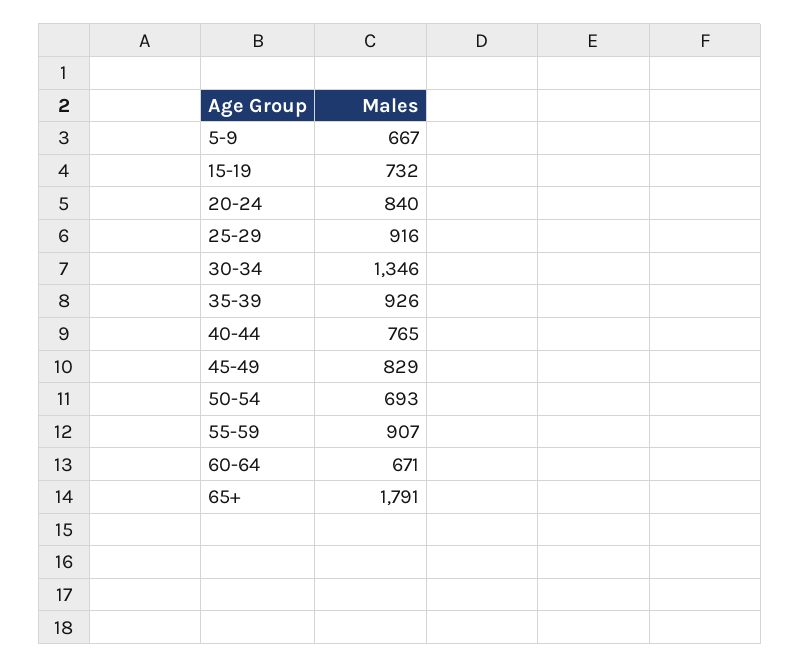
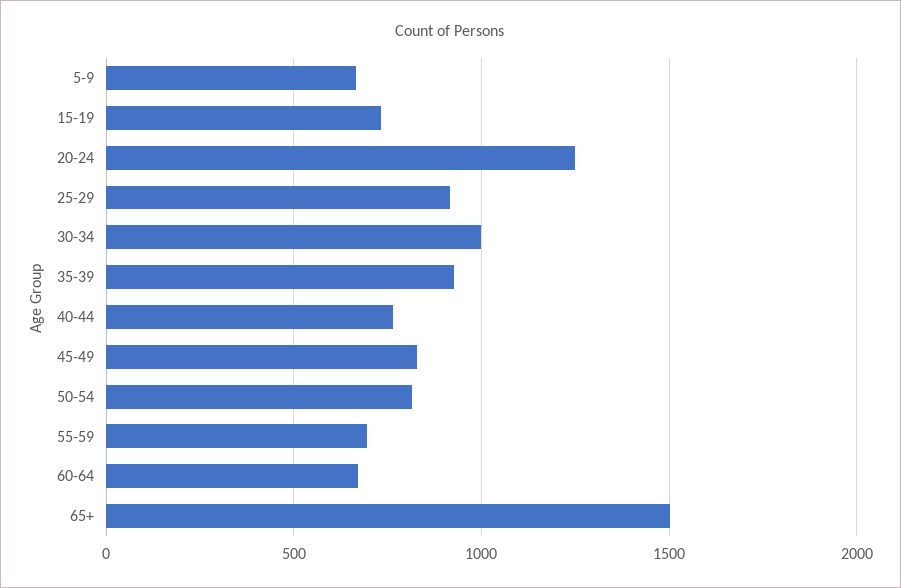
  {
    "5-9": 667,
    "15-19": 732,
-   "20-24": 840,
+   "20-24": 1250,
    "25-29": 916,
-   "30-34": 1346,
+   "30-34": 1000,
    "35-39": 926,
    "40-44": 765,
    "45-49": 829,
-   "50-54": 693,
+   "50-54": 800,
-   "55-59": 907,
+   "55-59": 700,
    "60-64": 671,
-   "65+": 1791
+   "65+": 1500
  }

